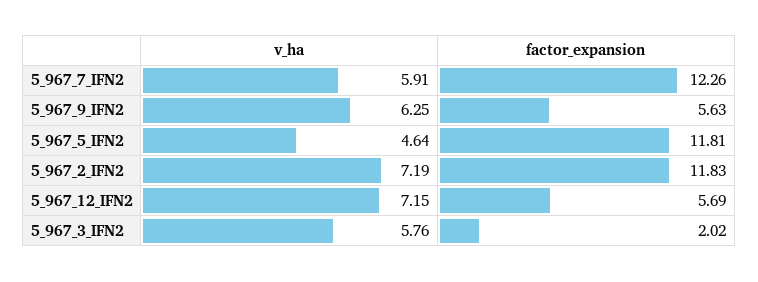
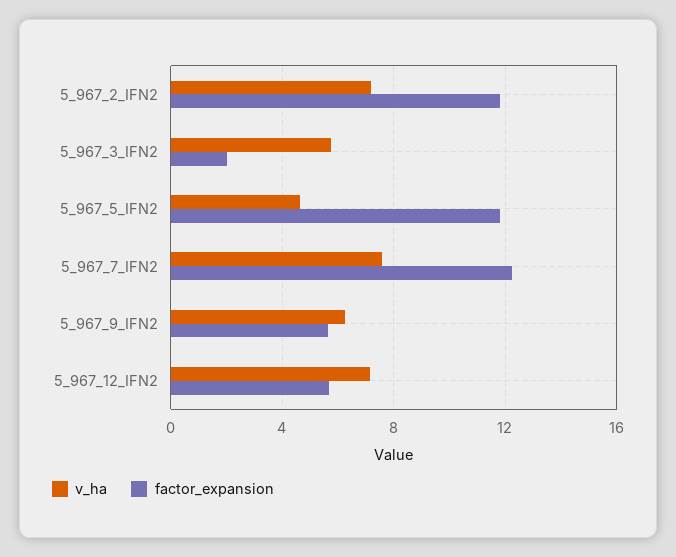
  {
    "v_ha": {
-     "5_967_7_IFN2": 5.91,
+     "5_967_7_IFN2": 7.5,
      "5_967_9_IFN2": 6.25,
      "5_967_5_IFN2": 4.64,
      "5_967_2_IFN2": 7.19,
      "5_967_12_IFN2": 7.15,
      "5_967_3_IFN2": 5.76
    },
    "factor_expansion": {
      "5_967_7_IFN2": 12.26,
      "5_967_9_IFN2": 5.63,
      "5_967_5_IFN2": 11.81,
      "5_967_2_IFN2": 11.83,
      "5_967_12_IFN2": 5.69,
      "5_967_3_IFN2": 2.02
    }
  }

